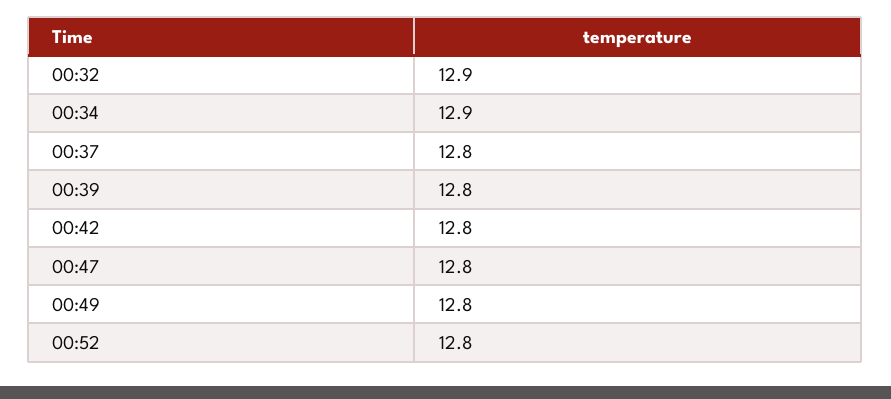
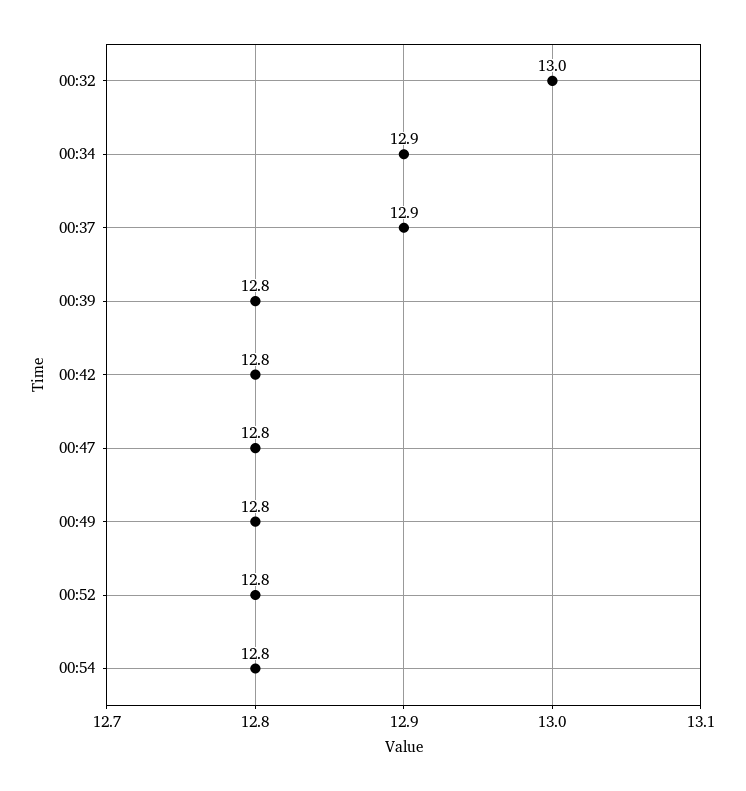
  {
-   "00:32": 12.9,
+   "00:32": 13,
    "00:34": 12.9,
-   "00:37": 12.8,
+   "00:37": 12.9,
    "00:39": 12.8,
    "00:42": 12.8,
    "00:47": 12.8,
    "00:49": 12.8,
-   "00:52": 12.8
+   "00:52": 12.8,
+   "00:54": 12.8
  }

